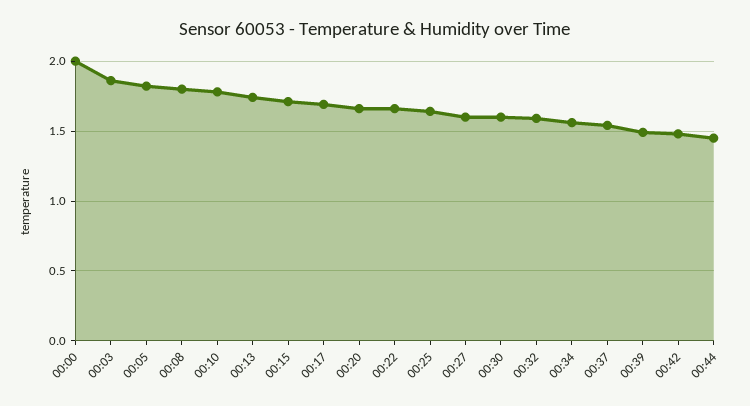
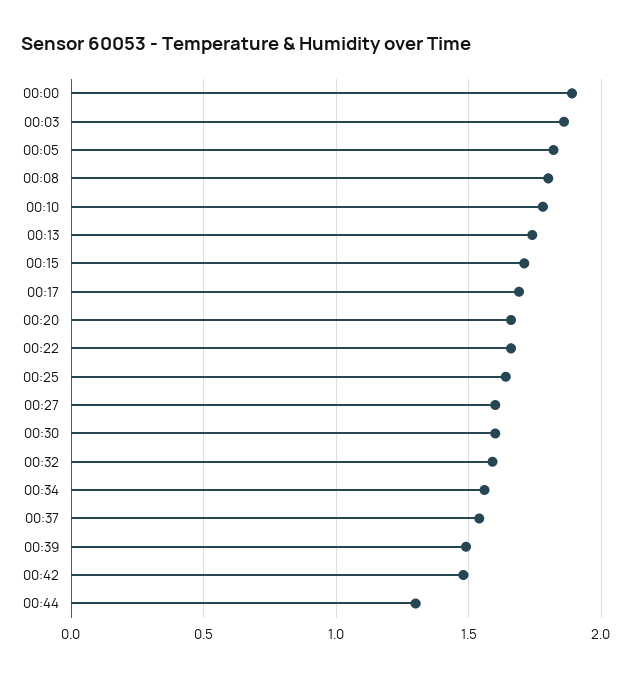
  {
-   "00:00": 2,
+   "00:00": 1.9,
    "00:03": 1.85,
    "00:05": 1.8,
    "00:08": 1.8,
    "00:10": 1.8,
    "00:13": 1.75,
    "00:15": 1.7,
    "00:17": 1.7,
    "00:20": 1.65,
    "00:22": 1.65,
    "00:25": 1.65,
    "00:27": 1.6,
    "00:30": 1.6,
    "00:32": 1.6,
    "00:34": 1.55,
    "00:37": 1.55,
    "00:39": 1.5,
    "00:42": 1.5,
-   "00:44": 1.45
+   "00:44": 1.3
  }

